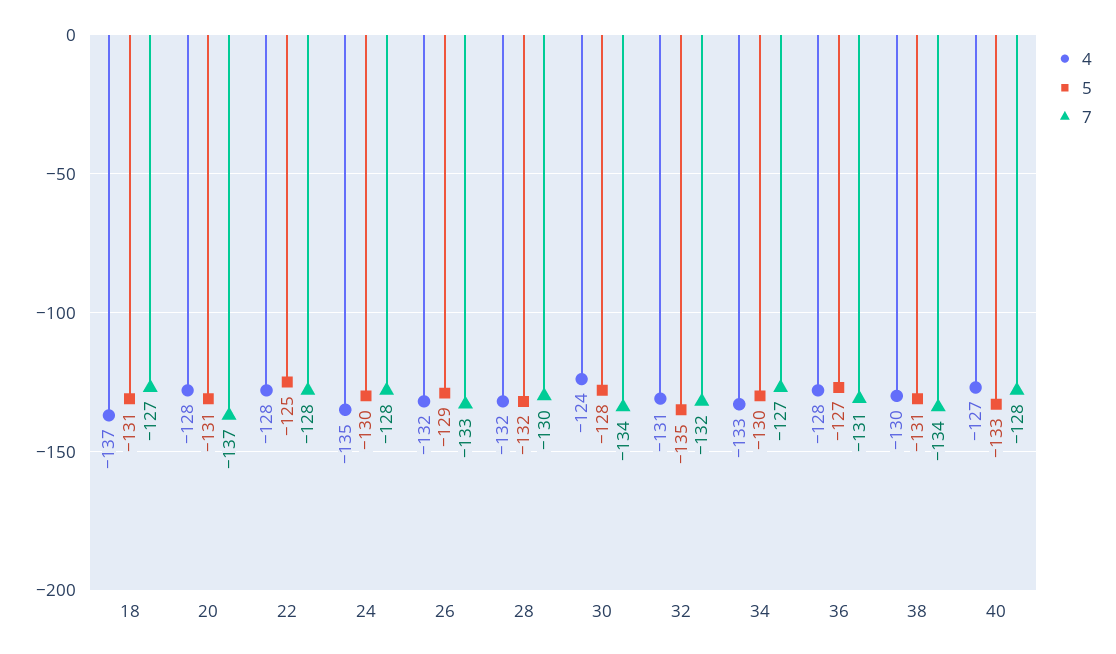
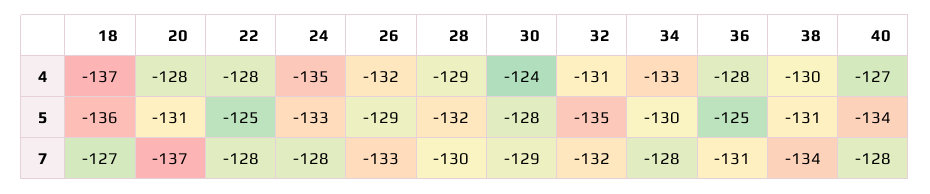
  {
    "4": {
      "18": -137,
      "20": -128,
      "22": -128,
      "24": -135,
      "26": -132,
-     "28": -132,
+     "28": -129,
      "30": -124,
      "32": -131,
      "34": -133,
      "36": -128,
      "38": -130,
      "40": -127
    },
    "5": {
-     "18": -131,
+     "18": -136,
      "20": -131,
      "22": -125,
-     "24": -130,
+     "24": -133,
      "26": -129,
      "28": -132,
      "30": -128,
      "32": -135,
      "34": -130,
-     "36": -127,
+     "36": -125,
      "38": -131,
-     "40": -133
+     "40": -134
    },
    "7": {
      "18": -127,
      "20": -137,
      "22": -128,
      "24": -128,
      "26": -133,
      "28": -130,
-     "30": -134,
+     "30": -129,
      "32": -132,
-     "34": -127,
+     "34": -128,
      "36": -131,
      "38": -134,
      "40": -128
    }
  }

